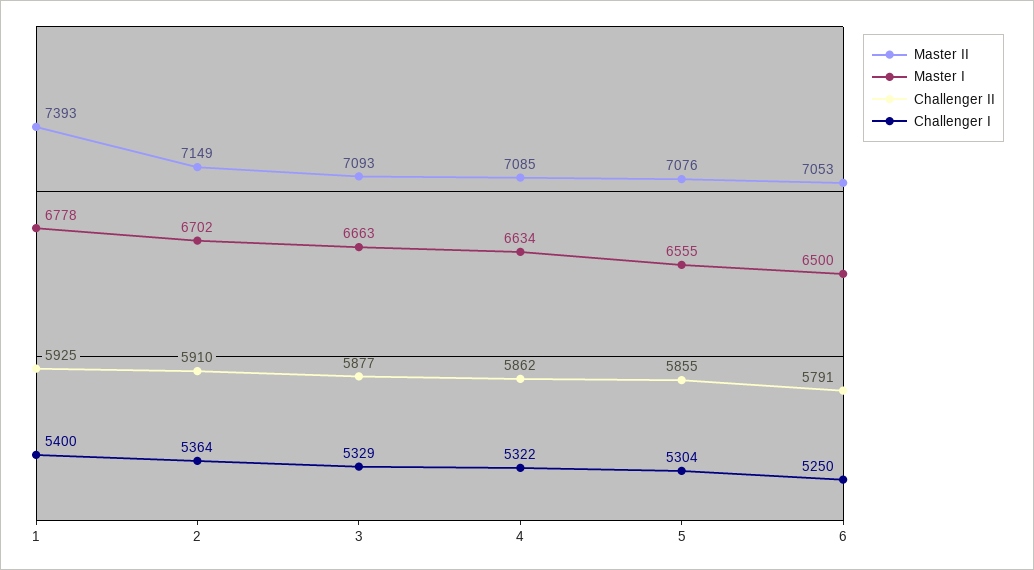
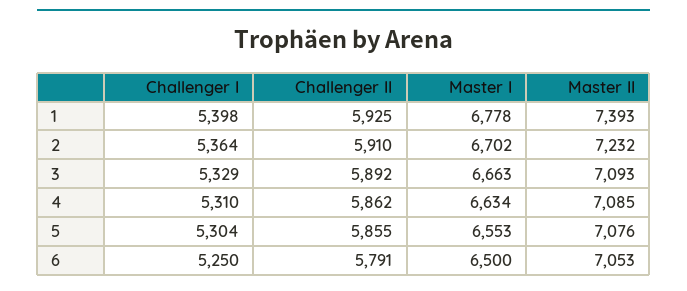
  {
    "Master II": {
      "1": 7393,
-     "2": 7149,
+     "2": 7232,
      "3": 7093,
      "4": 7085,
      "5": 7076,
      "6": 7053
    },
    "Master I": {
      "1": 6778,
      "2": 6702,
      "3": 6663,
      "4": 6634,
-     "5": 6555,
+     "5": 6553,
      "6": 6500
    },
    "Challenger II": {
      "1": 5925,
      "2": 5910,
-     "3": 5877,
+     "3": 5892,
      "4": 5862,
      "5": 5855,
      "6": 5791
    },
    "Challenger I": {
-     "1": 5400,
+     "1": 5398,
      "2": 5364,
      "3": 5329,
-     "4": 5322,
+     "4": 5310,
      "5": 5304,
      "6": 5250
    }
  }

